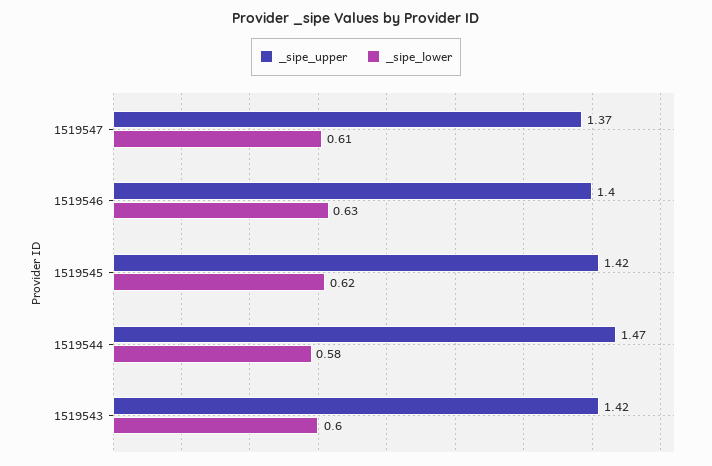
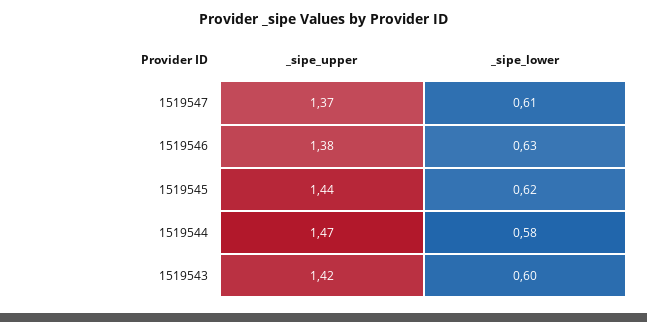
  {
    "_sipe_upper": {
      "1519547": 1.37,
-     "1519546": 1.4,
+     "1519546": 1.38,
-     "1519545": 1.42,
+     "1519545": 1.44,
      "1519544": 1.47,
      "1519543": 1.42
    },
    "_sipe_lower": {
      "1519547": 0.61,
      "1519546": 0.63,
      "1519545": 0.62,
      "1519544": 0.58,
      "1519543": 0.6
    }
  }

